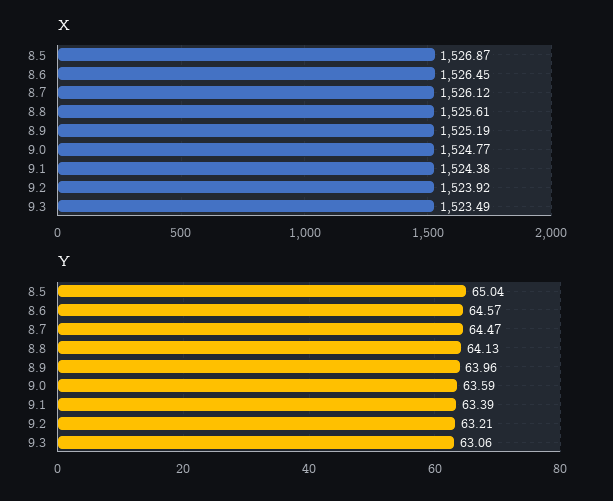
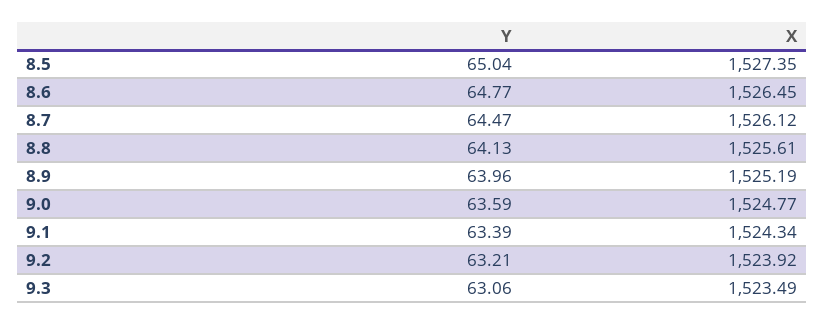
  {
    "X": {
-     "8.5": 1526.87,
+     "8.5": 1527.35,
      "8.6": 1526.45,
      "8.7": 1526.12,
      "8.8": 1525.61,
      "8.9": 1525.19,
      "9.0": 1524.77,
-     "9.1": 1524.38,
+     "9.1": 1524.34,
      "9.2": 1523.92,
      "9.3": 1523.49
    },
    "Y": {
      "8.5": 65.04,
-     "8.6": 64.57,
+     "8.6": 64.77,
      "8.7": 64.47,
      "8.8": 64.13,
      "8.9": 63.96,
      "9.0": 63.59,
      "9.1": 63.39,
      "9.2": 63.21,
      "9.3": 63.06
    }
  }

